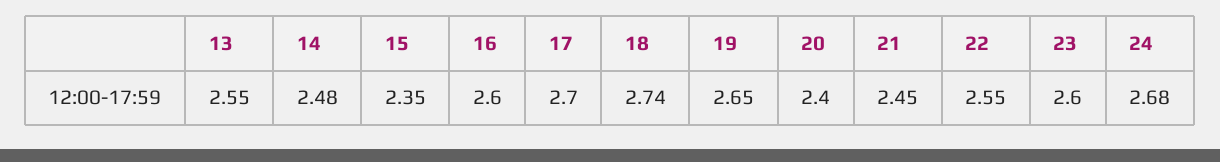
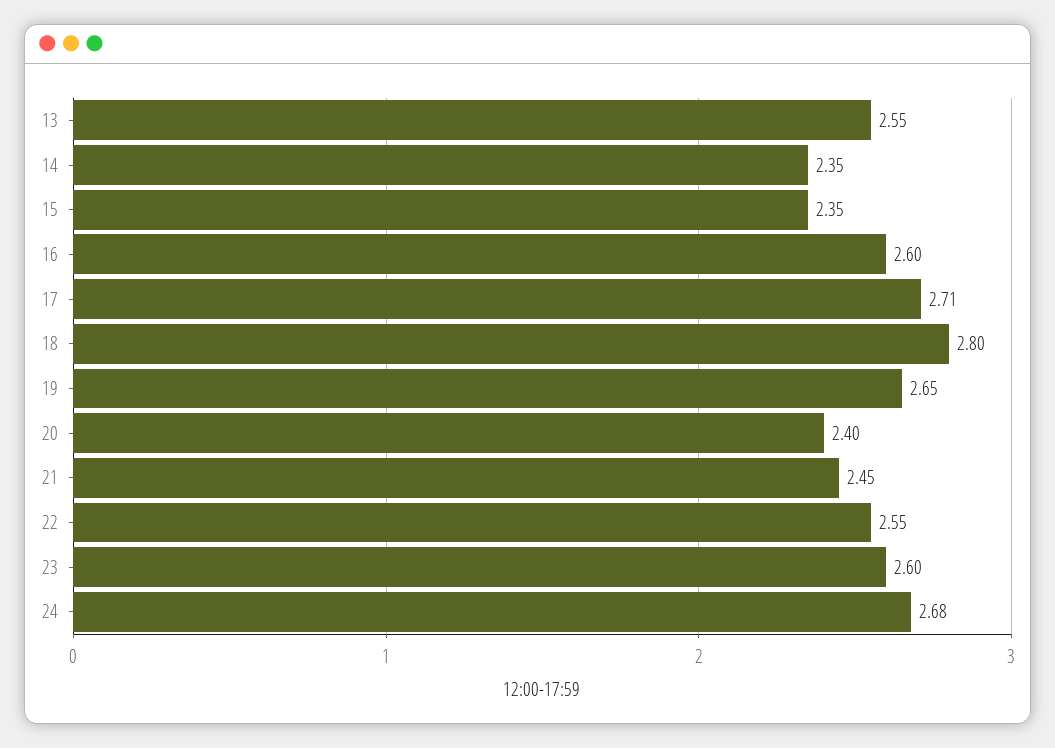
  {
    "13": 2.55,
-   "14": 2.48,
+   "14": 2.35,
    "15": 2.35,
    "16": 2.6,
-   "17": 2.7,
+   "17": 2.71,
-   "18": 2.74,
+   "18": 2.8,
    "19": 2.65,
    "20": 2.4,
    "21": 2.45,
    "22": 2.55,
    "23": 2.6,
    "24": 2.68
  }

